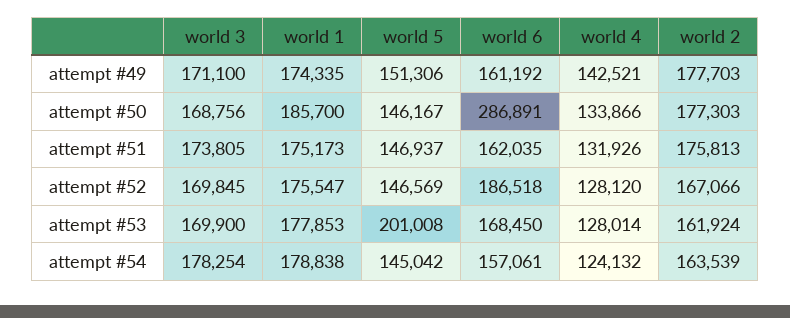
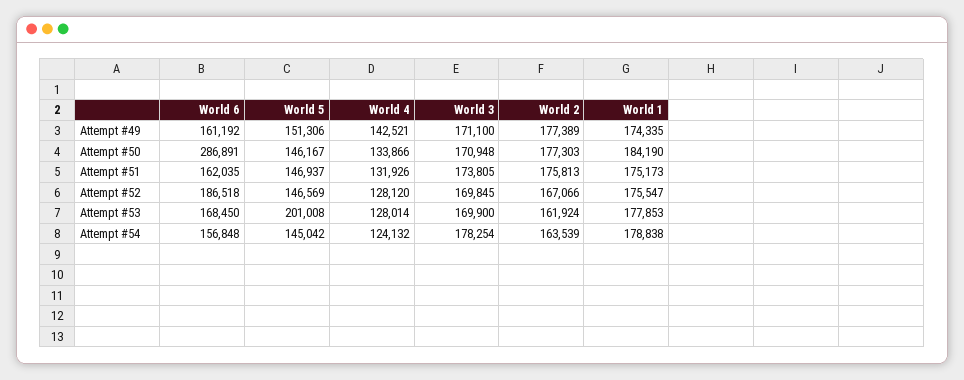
  {
    "world 3": {
      "attempt #49": 171100,
-     "attempt #50": 168756,
+     "attempt #50": 170948,
      "attempt #51": 173805,
      "attempt #52": 169845,
      "attempt #53": 169900,
      "attempt #54": 178254
    },
    "world 1": {
      "attempt #49": 174335,
-     "attempt #50": 185700,
+     "attempt #50": 184190,
      "attempt #51": 175173,
      "attempt #52": 175547,
      "attempt #53": 177853,
      "attempt #54": 178838
    },
    "world 5": {
      "attempt #49": 151306,
      "attempt #50": 146167,
      "attempt #51": 146937,
      "attempt #52": 146569,
      "attempt #53": 201008,
      "attempt #54": 145042
    },
    "world 6": {
      "attempt #49": 161192,
      "attempt #50": 286891,
      "attempt #51": 162035,
      "attempt #52": 186518,
      "attempt #53": 168450,
-     "attempt #54": 157061
+     "attempt #54": 156848
    },
    "world 4": {
      "attempt #49": 142521,
      "attempt #50": 133866,
      "attempt #51": 131926,
      "attempt #52": 128120,
      "attempt #53": 128014,
      "attempt #54": 124132
    },
    "world 2": {
-     "attempt #49": 177703,
+     "attempt #49": 177389,
      "attempt #50": 177303,
      "attempt #51": 175813,
      "attempt #52": 167066,
      "attempt #53": 161924,
      "attempt #54": 163539
    }
  }

